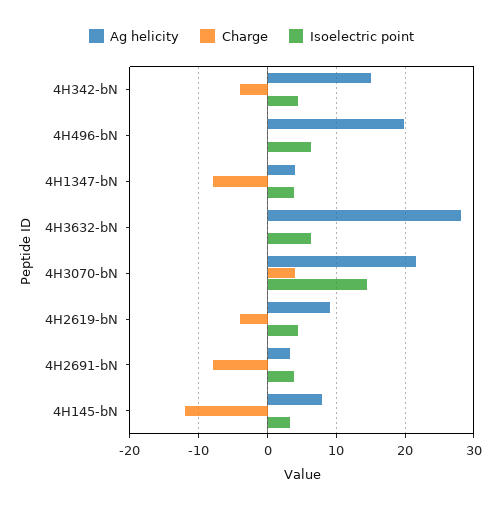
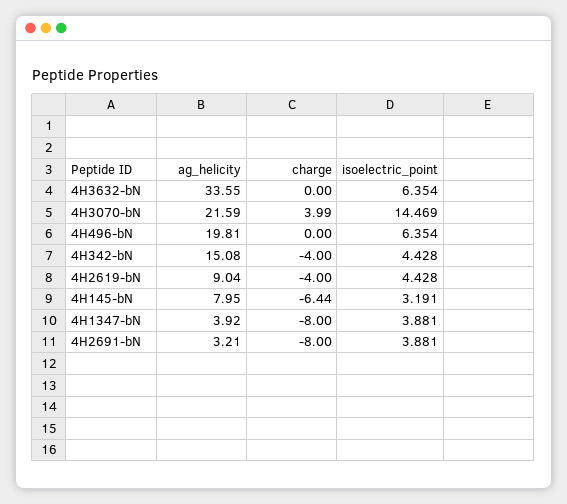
  {
    "Ag helicity": {
      "4H342-bN": 15.08,
      "4H496-bN": 19.81,
      "4H1347-bN": 3.92,
-     "4H3632-bN": 28,
+     "4H3632-bN": 33.55,
      "4H3070-bN": 21.59,
      "4H2619-bN": 9.04,
      "4H2691-bN": 3.21,
      "4H145-bN": 7.95
    },
    "Charge": {
      "4H342-bN": -4,
      "4H496-bN": 0,
      "4H1347-bN": -8,
      "4H3632-bN": 0,
      "4H3070-bN": 3.99,
      "4H2619-bN": -4,
      "4H2691-bN": -8,
-     "4H145-bN": -12
+     "4H145-bN": -6.44
    },
    "Isoelectric point": {
      "4H342-bN": 4.428,
      "4H496-bN": 6.354,
      "4H1347-bN": 3.881,
      "4H3632-bN": 6.354,
      "4H3070-bN": 14.469,
      "4H2619-bN": 4.428,
      "4H2691-bN": 3.881,
      "4H145-bN": 3.191
    }
  }

